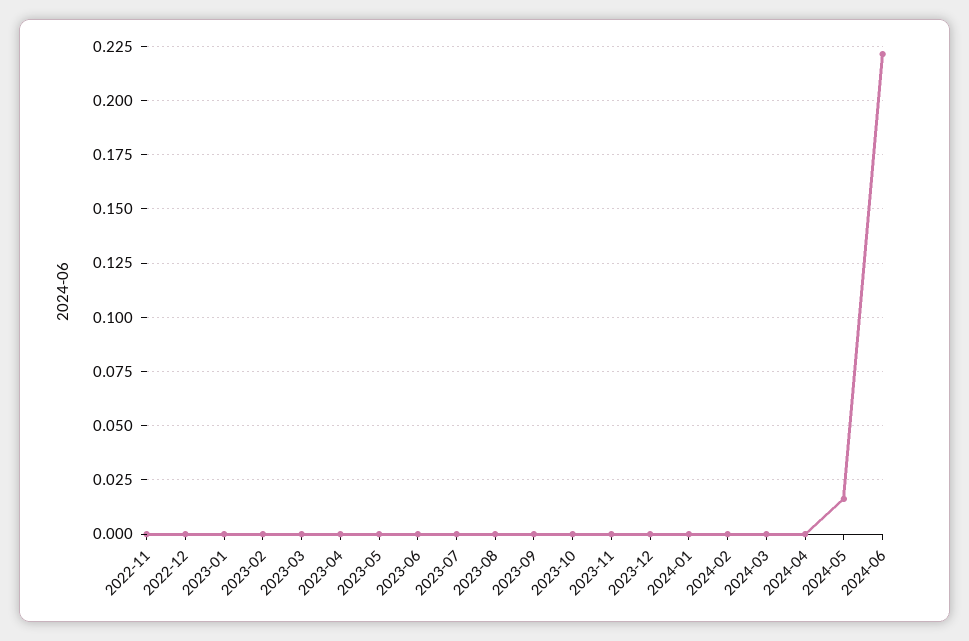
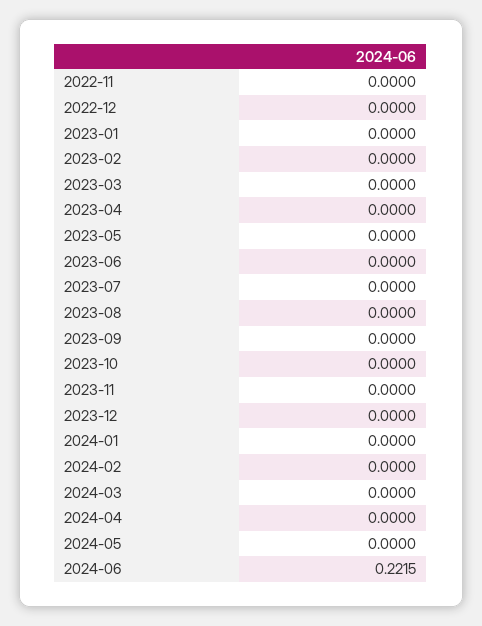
  {
    "2022-11": 0,
    "2022-12": 0,
    "2023-01": 0,
    "2023-02": 0,
    "2023-03": 0,
    "2023-04": 0,
    "2023-05": 0,
    "2023-06": 0,
    "2023-07": 0,
    "2023-08": 0,
    "2023-09": 0,
    "2023-10": 0,
    "2023-11": 0,
    "2023-12": 0,
    "2024-01": 0,
    "2024-02": 0,
    "2024-03": 0,
    "2024-04": 0,
-   "2024-05": 0.015,
+   "2024-05": 0,
    "2024-06": 0.2215
  }

